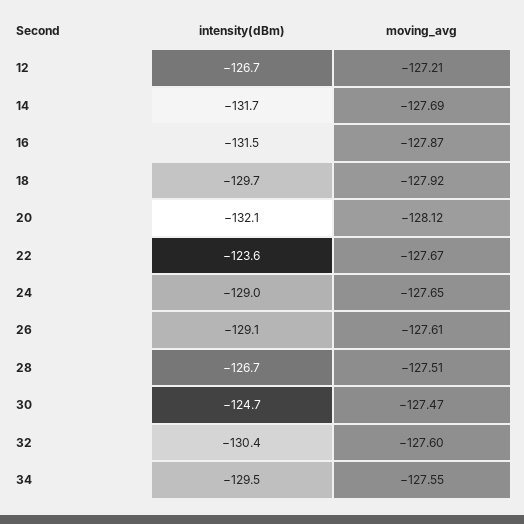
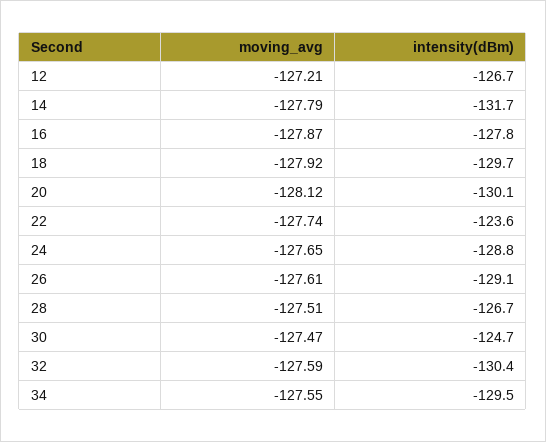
  {
    "intensity(dBm)": {
      "12": -126.7,
      "14": -131.7,
-     "16": -131.5,
+     "16": -127.8,
      "18": -129.7,
-     "20": -132.1,
+     "20": -130.1,
      "22": -123.6,
-     "24": -129,
+     "24": -128.8,
      "26": -129.1,
      "28": -126.7,
      "30": -124.7,
      "32": -130.4,
      "34": -129.5
    },
    "moving_avg": {
      "12": -127.21,
-     "14": -127.69,
+     "14": -127.79,
      "16": -127.87,
      "18": -127.92,
      "20": -128.12,
-     "22": -127.67,
+     "22": -127.74,
      "24": -127.65,
      "26": -127.61,
      "28": -127.51,
      "30": -127.47,
-     "32": -127.6,
+     "32": -127.59,
      "34": -127.55
    }
  }

